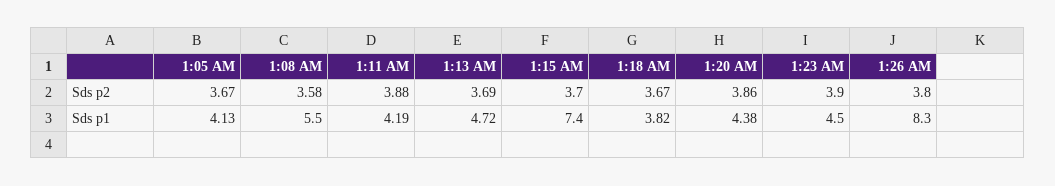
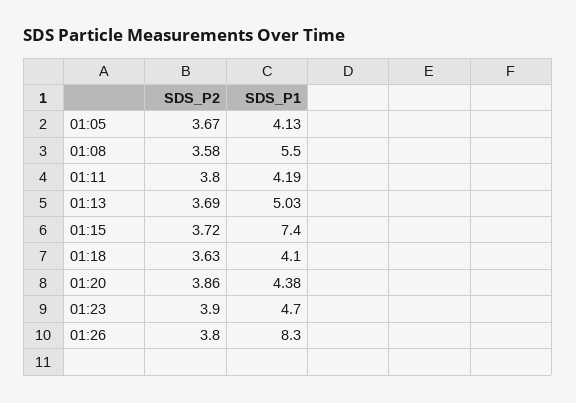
  {
    "1:05 AM": {
      "Sds p2": 3.67,
      "Sds p1": 4.13
    },
    "1:08 AM": {
      "Sds p2": 3.58,
      "Sds p1": 5.5
    },
    "1:11 AM": {
-     "Sds p2": 3.88,
+     "Sds p2": 3.8,
      "Sds p1": 4.19
    },
    "1:13 AM": {
      "Sds p2": 3.69,
-     "Sds p1": 4.72
+     "Sds p1": 5.03
    },
    "1:15 AM": {
-     "Sds p2": 3.7,
+     "Sds p2": 3.72,
      "Sds p1": 7.4
    },
    "1:18 AM": {
-     "Sds p2": 3.67,
+     "Sds p2": 3.63,
-     "Sds p1": 3.82
+     "Sds p1": 4.1
    },
    "1:20 AM": {
      "Sds p2": 3.86,
      "Sds p1": 4.38
    },
    "1:23 AM": {
      "Sds p2": 3.9,
-     "Sds p1": 4.5
+     "Sds p1": 4.7
    },
    "1:26 AM": {
      "Sds p2": 3.8,
      "Sds p1": 8.3
    }
  }

